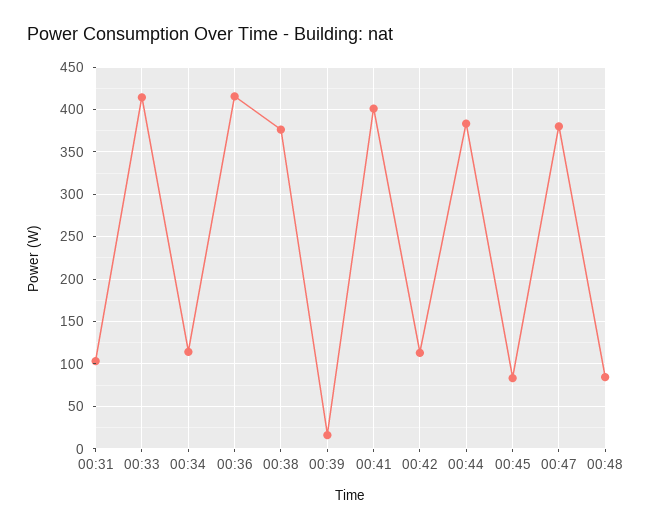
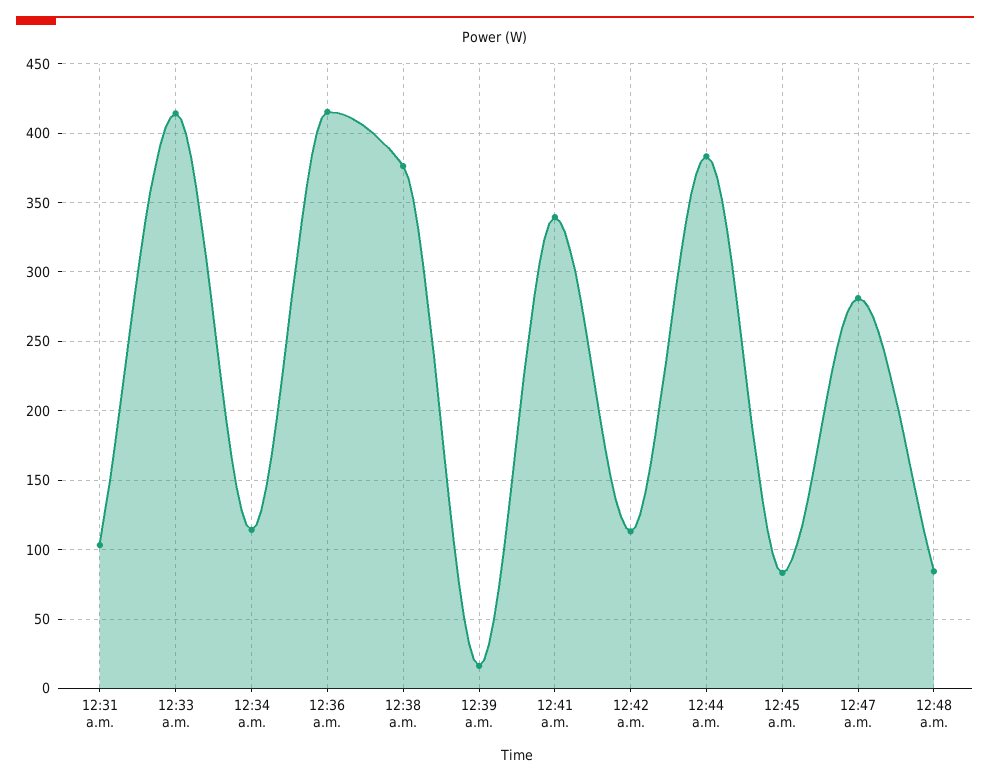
  {
    "00:31": 105,
    "00:33": 415,
    "00:34": 115,
    "00:36": 415,
    "00:38": 375,
    "00:39": 15,
-   "00:41": 400,
+   "00:41": 340,
    "00:42": 115,
    "00:44": 385,
    "00:45": 85,
-   "00:47": 380,
+   "00:47": 280,
    "00:48": 85
  }

